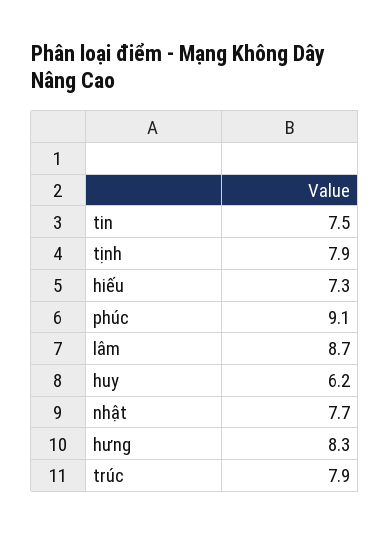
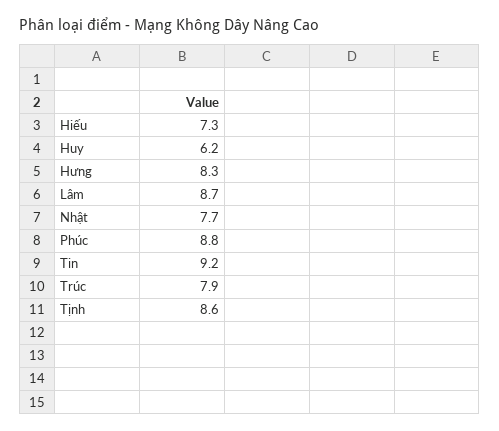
  {
-   "tin": 7.5,
+   "tin": 9.2,
-   "tịnh": 7.9,
+   "tịnh": 8.6,
    "hiếu": 7.3,
-   "phúc": 9.1,
+   "phúc": 8.8,
    "lâm": 8.7,
    "huy": 6.2,
    "nhật": 7.7,
    "hưng": 8.3,
    "trúc": 7.9
  }

